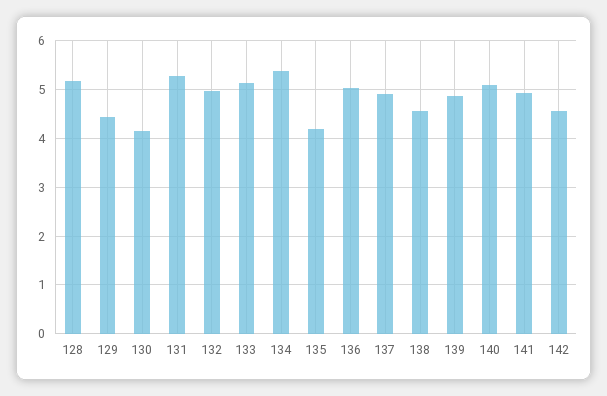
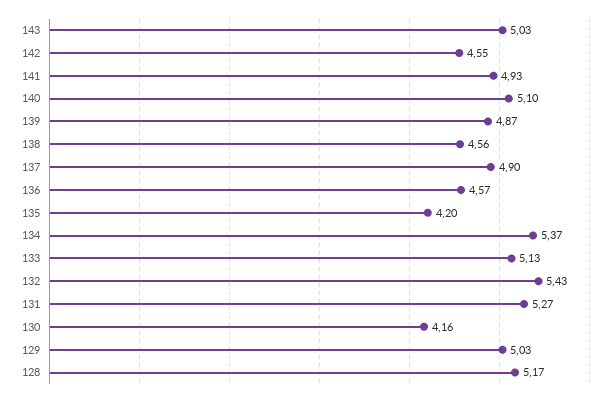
  {
    "128": 5.17,
-   "129": 4.4,
+   "129": 5.03,
    "130": 4.16,
    "131": 5.27,
-   "132": 5,
+   "132": 5.43,
    "133": 5.13,
    "134": 5.37,
    "135": 4.2,
-   "136": 5,
+   "136": 4.57,
    "137": 4.9,
    "138": 4.56,
    "139": 4.87,
    "140": 5.1,
    "141": 4.93,
-   "142": 4.55
+   "142": 4.55,
+   "143": 5.03
  }

